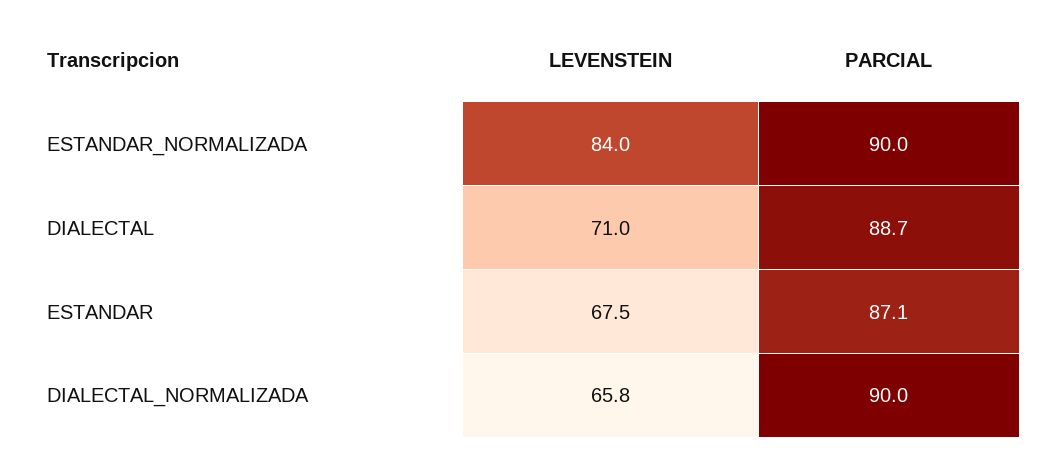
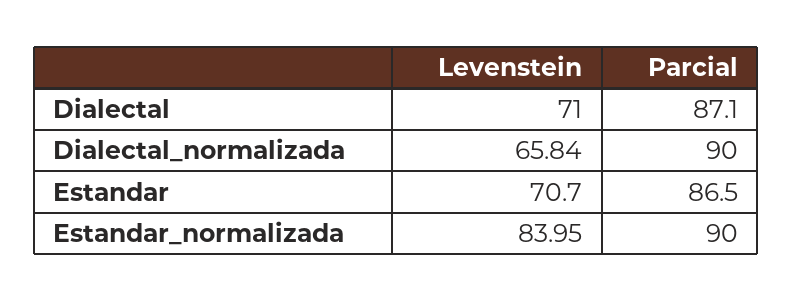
  {
    "LEVENSTEIN": {
      "ESTANDAR_NORMALIZADA": 83.95,
      "DIALECTAL": 71,
-     "ESTANDAR": 67.5,
+     "ESTANDAR": 70.7,
      "DIALECTAL_NORMALIZADA": 65.84
    },
    "PARCIAL": {
      "ESTANDAR_NORMALIZADA": 90,
-     "DIALECTAL": 88.7,
+     "DIALECTAL": 87.1,
-     "ESTANDAR": 87.1,
+     "ESTANDAR": 86.5,
      "DIALECTAL_NORMALIZADA": 90
    }
  }

